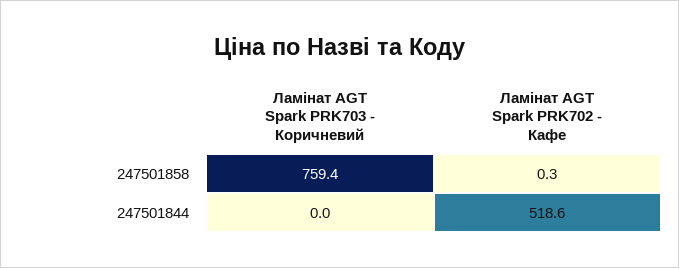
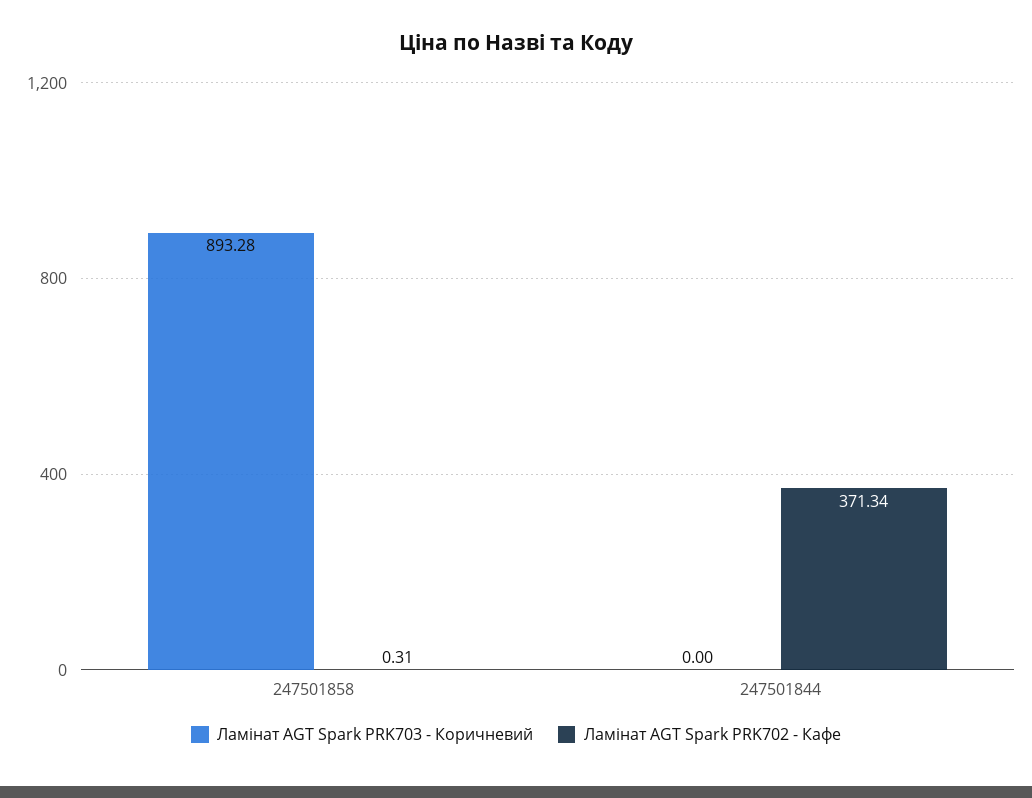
  {
    "Ламінат AGT Spark PRK703 - Коричневий": {
-     "247501858": 759.4,
+     "247501858": 893.28,
      "247501844": 0
    },
    "Ламінат AGT Spark PRK702 - Кафе": {
      "247501858": 0.31,
-     "247501844": 518.6
+     "247501844": 371.34
    }
  }

